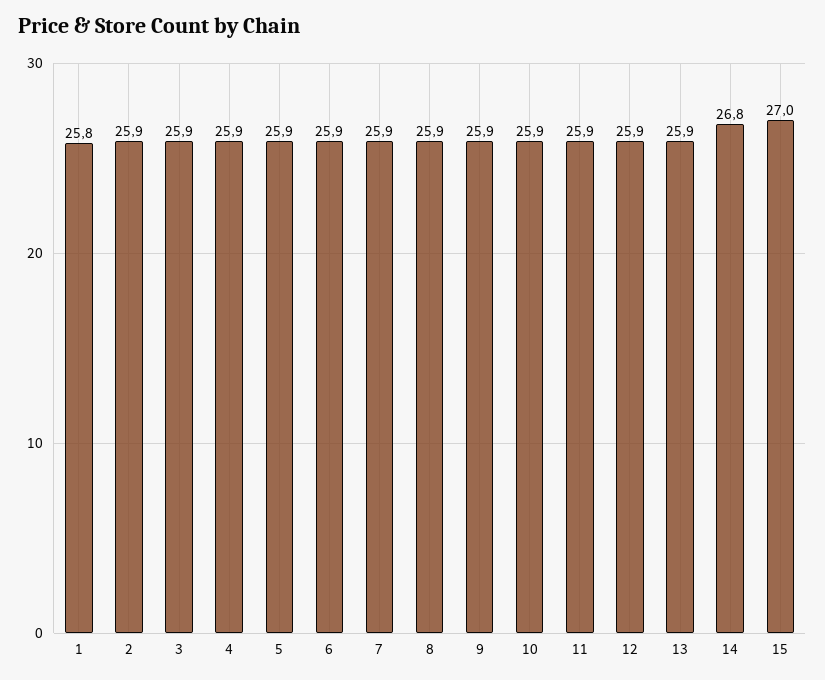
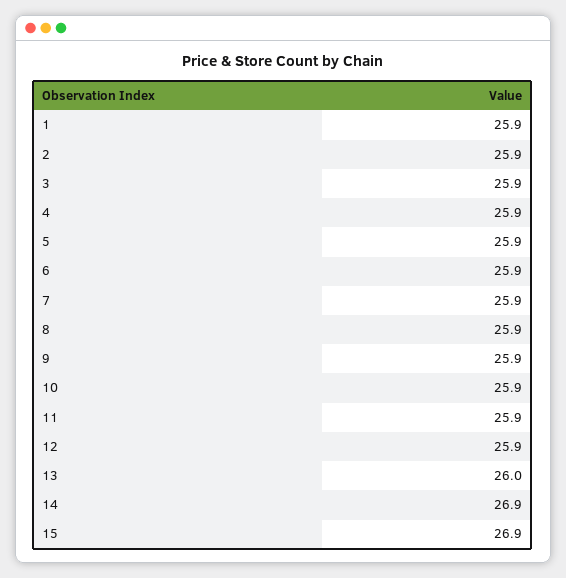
  {
-   "1": 25.8,
+   "1": 25.9,
    "2": 25.9,
    "3": 25.9,
    "4": 25.9,
    "5": 25.9,
    "6": 25.9,
    "7": 25.9,
    "8": 25.9,
    "9": 25.9,
    "10": 25.9,
    "11": 25.9,
    "12": 25.9,
-   "13": 25.9,
+   "13": 26,
-   "14": 26.8,
+   "14": 26.9,
-   "15": 27
+   "15": 26.9
  }

